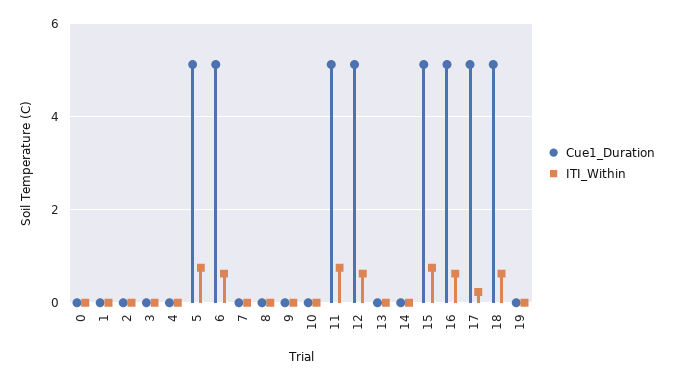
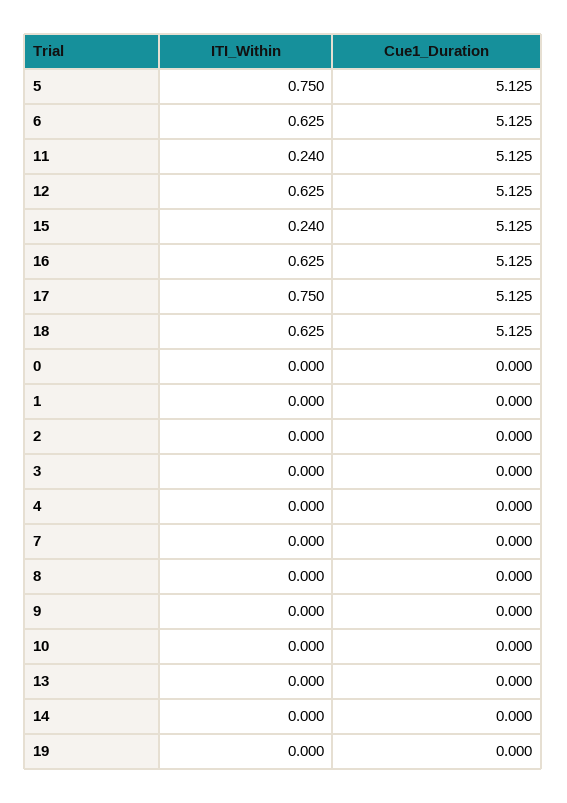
  {
    "Cue1_Duration": {
      "0": 0,
      "1": 0,
      "2": 0,
      "3": 0,
      "4": 0,
      "5": 5.125,
      "6": 5.125,
      "7": 0,
      "8": 0,
      "9": 0,
      "10": 0,
      "11": 5.125,
      "12": 5.125,
      "13": 0,
      "14": 0,
      "15": 5.125,
      "16": 5.125,
      "17": 5.125,
      "18": 5.125,
      "19": 0
    },
    "ITI_Within": {
      "0": 0,
      "1": 0,
      "2": 0,
      "3": 0,
      "4": 0,
      "5": 0.75,
      "6": 0.625,
      "7": 0,
      "8": 0,
      "9": 0,
      "10": 0,
-     "11": 0.8,
+     "11": 0.24,
      "12": 0.625,
      "13": 0,
      "14": 0,
-     "15": 0.8,
+     "15": 0.24,
      "16": 0.625,
-     "17": 0.2,
+     "17": 0.75,
      "18": 0.625,
      "19": 0
    }
  }

